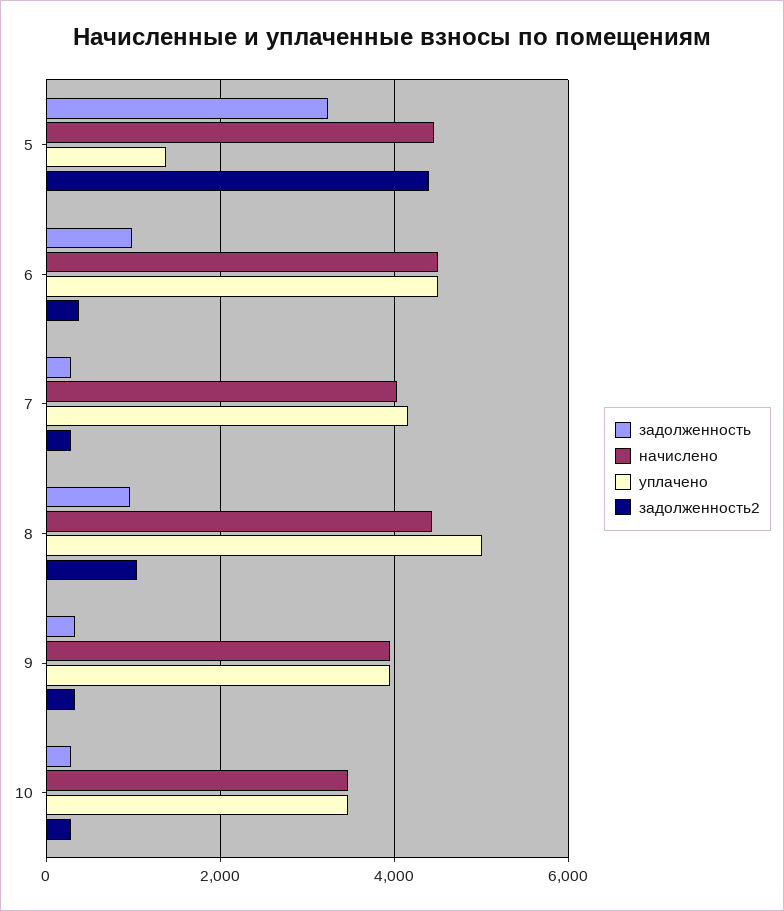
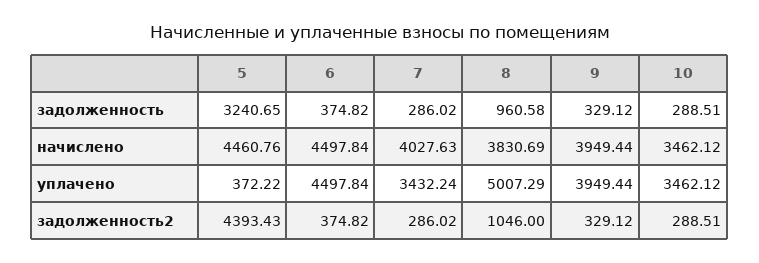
  {
    "задолженность": {
      "5": 3240.65,
-     "6": 1000,
+     "6": 374.82,
      "7": 286.02,
      "8": 960.58,
      "9": 329.12,
      "10": 288.51
    },
    "начислено": {
      "5": 4460.76,
      "6": 4497.84,
      "7": 4027.63,
-     "8": 4400,
+     "8": 3830.69,
      "9": 3949.44,
      "10": 3462.12
    },
    "уплачено": {
-     "5": 1400,
+     "5": 372.22,
      "6": 4497.84,
-     "7": 4200,
+     "7": 3432.24,
      "8": 5007.29,
      "9": 3949.44,
      "10": 3462.12
    },
    "задолженность2": {
      "5": 4393.43,
      "6": 374.82,
      "7": 286.02,
      "8": 1046,
      "9": 329.12,
      "10": 288.51
    }
  }

